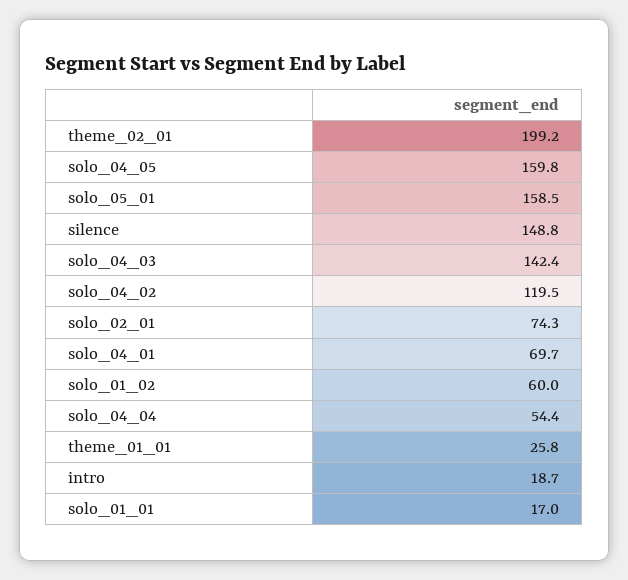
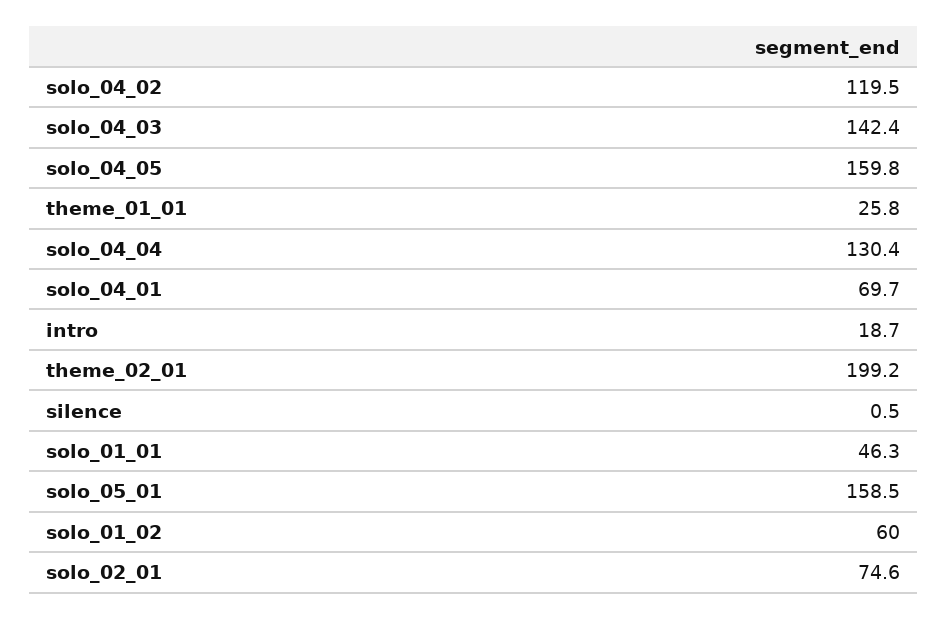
  {
    "theme_02_01": 199.2,
    "solo_04_05": 159.8,
    "solo_05_01": 158.5,
-   "silence": 148.8,
+   "silence": 0.5,
    "solo_04_03": 142.4,
    "solo_04_02": 119.5,
-   "solo_02_01": 74.3,
+   "solo_02_01": 74.6,
    "solo_04_01": 69.7,
    "solo_01_02": 60,
-   "solo_04_04": 54.4,
+   "solo_04_04": 130.4,
    "theme_01_01": 25.8,
    "intro": 18.7,
-   "solo_01_01": 17
+   "solo_01_01": 46.3
  }

